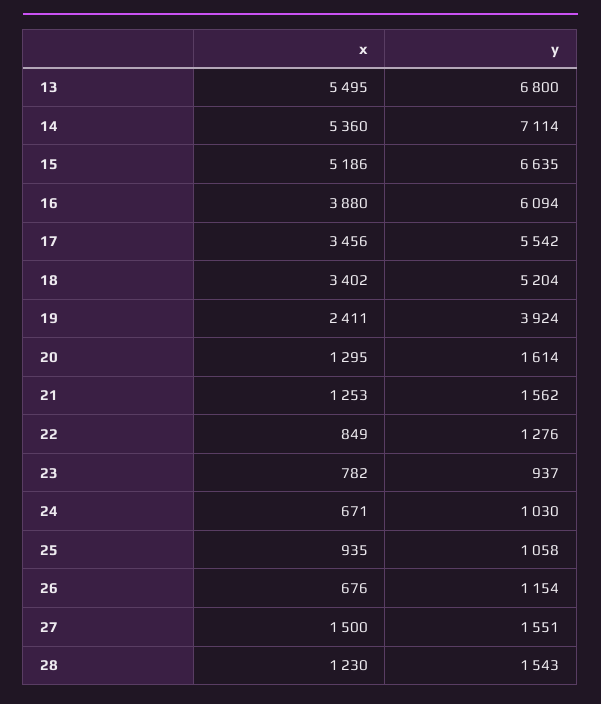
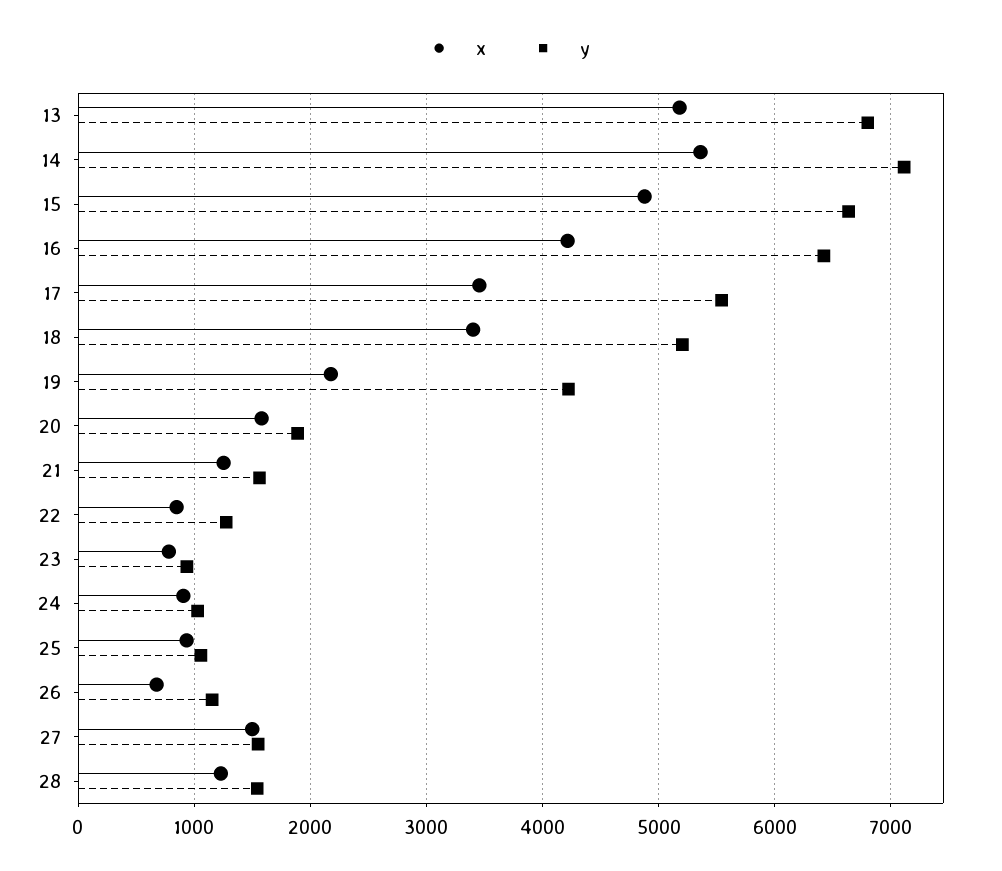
  {
    "x": {
-     "13": 5495,
+     "13": 5200,
      "14": 5360,
-     "15": 5186,
+     "15": 4900,
-     "16": 3880,
+     "16": 4200,
      "17": 3456,
      "18": 3402,
-     "19": 2411,
+     "19": 2200,
-     "20": 1295,
+     "20": 1600,
      "21": 1253,
      "22": 849,
      "23": 782,
-     "24": 671,
+     "24": 900,
      "25": 935,
      "26": 676,
      "27": 1500,
      "28": 1230
    },
    "y": {
      "13": 6800,
      "14": 7114,
      "15": 6635,
-     "16": 6094,
+     "16": 6400,
      "17": 5542,
      "18": 5204,
-     "19": 3924,
+     "19": 4200,
-     "20": 1614,
+     "20": 1900,
      "21": 1562,
      "22": 1276,
      "23": 937,
      "24": 1030,
      "25": 1058,
      "26": 1154,
      "27": 1551,
      "28": 1543
    }
  }

